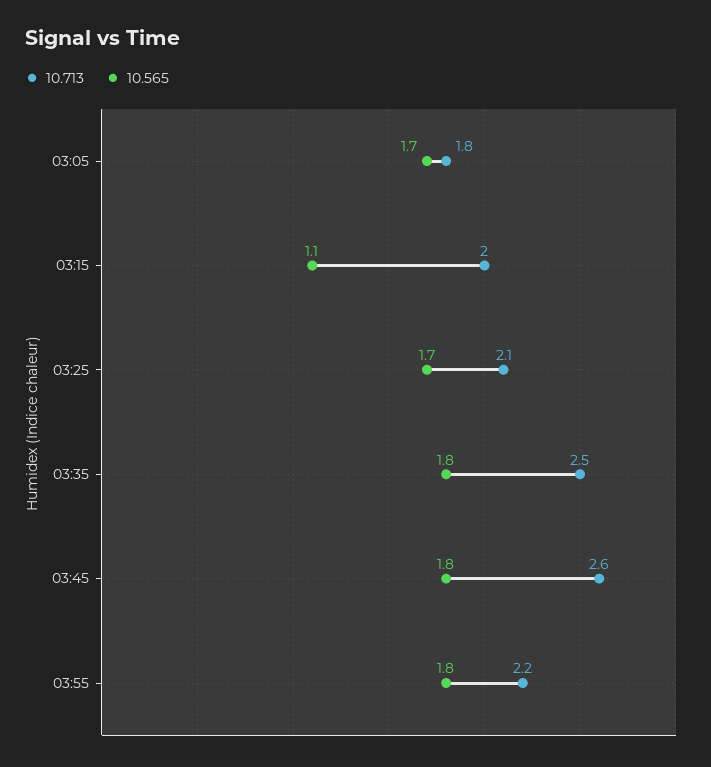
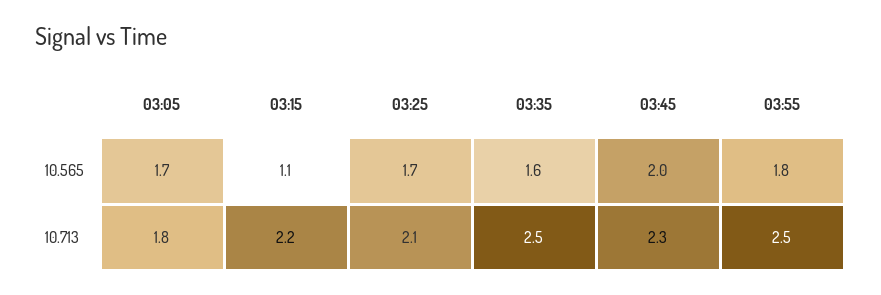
  {
    "10.713": {
      "03:05": 1.8,
-     "03:15": 2,
+     "03:15": 2.2,
      "03:25": 2.1,
      "03:35": 2.5,
-     "03:45": 2.6,
+     "03:45": 2.3,
-     "03:55": 2.2
+     "03:55": 2.5
    },
    "10.565": {
      "03:05": 1.7,
      "03:15": 1.1,
      "03:25": 1.7,
-     "03:35": 1.8,
+     "03:35": 1.6,
-     "03:45": 1.8,
+     "03:45": 2,
      "03:55": 1.8
    }
  }

